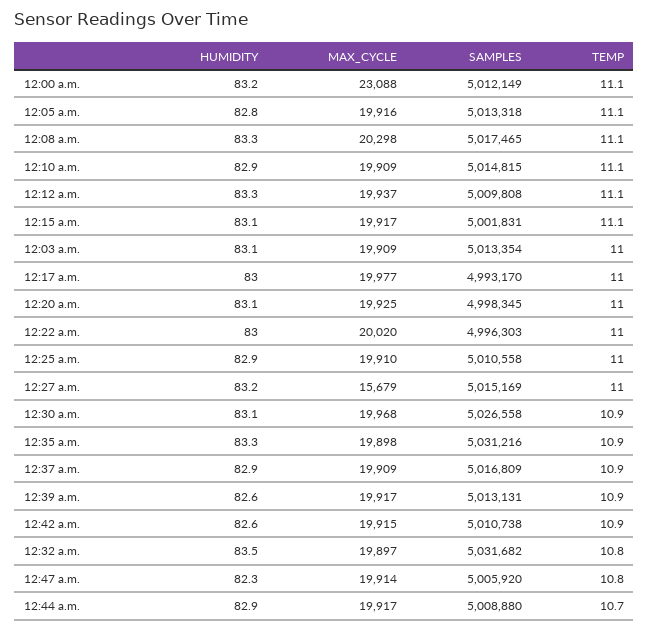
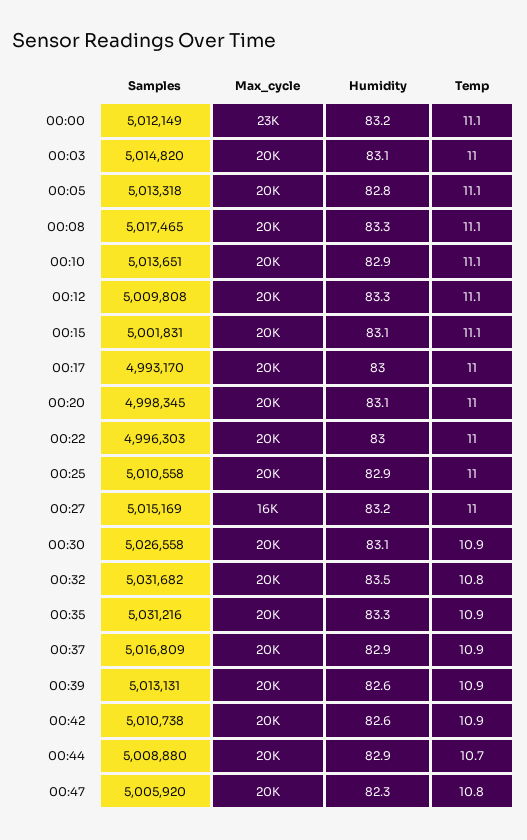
  {
    "HUMIDITY": {
      "12:00 a.m.": 83.2,
      "12:05 a.m.": 82.8,
      "12:08 a.m.": 83.3,
      "12:10 a.m.": 82.9,
      "12:12 a.m.": 83.3,
      "12:15 a.m.": 83.1,
      "12:03 a.m.": 83.1,
      "12:17 a.m.": 83,
      "12:20 a.m.": 83.1,
      "12:22 a.m.": 83,
      "12:25 a.m.": 82.9,
      "12:27 a.m.": 83.2,
      "12:30 a.m.": 83.1,
      "12:35 a.m.": 83.3,
      "12:37 a.m.": 82.9,
      "12:39 a.m.": 82.6,
      "12:42 a.m.": 82.6,
      "12:32 a.m.": 83.5,
      "12:47 a.m.": 82.3,
      "12:44 a.m.": 82.9
    },
    "MAX_CYCLE": {
      "12:00 a.m.": 23088,
      "12:05 a.m.": 19916,
      "12:08 a.m.": 20298,
      "12:10 a.m.": 19909,
      "12:12 a.m.": 19937,
      "12:15 a.m.": 19917,
      "12:03 a.m.": 19909,
      "12:17 a.m.": 19977,
      "12:20 a.m.": 19925,
      "12:22 a.m.": 20020,
      "12:25 a.m.": 19910,
      "12:27 a.m.": 15679,
      "12:30 a.m.": 19968,
      "12:35 a.m.": 19898,
      "12:37 a.m.": 19909,
      "12:39 a.m.": 19917,
      "12:42 a.m.": 19915,
      "12:32 a.m.": 19897,
      "12:47 a.m.": 19914,
      "12:44 a.m.": 19917
    },
    "SAMPLES": {
      "12:00 a.m.": 5012149,
      "12:05 a.m.": 5013318,
      "12:08 a.m.": 5017465,
-     "12:10 a.m.": 5014815,
+     "12:10 a.m.": 5013651,
      "12:12 a.m.": 5009808,
      "12:15 a.m.": 5001831,
-     "12:03 a.m.": 5013354,
+     "12:03 a.m.": 5014820,
      "12:17 a.m.": 4993170,
      "12:20 a.m.": 4998345,
      "12:22 a.m.": 4996303,
      "12:25 a.m.": 5010558,
      "12:27 a.m.": 5015169,
      "12:30 a.m.": 5026558,
      "12:35 a.m.": 5031216,
      "12:37 a.m.": 5016809,
      "12:39 a.m.": 5013131,
      "12:42 a.m.": 5010738,
      "12:32 a.m.": 5031682,
      "12:47 a.m.": 5005920,
      "12:44 a.m.": 5008880
    },
    "TEMP": {
      "12:00 a.m.": 11.1,
      "12:05 a.m.": 11.1,
      "12:08 a.m.": 11.1,
      "12:10 a.m.": 11.1,
      "12:12 a.m.": 11.1,
      "12:15 a.m.": 11.1,
      "12:03 a.m.": 11,
      "12:17 a.m.": 11,
      "12:20 a.m.": 11,
      "12:22 a.m.": 11,
      "12:25 a.m.": 11,
      "12:27 a.m.": 11,
      "12:30 a.m.": 10.9,
      "12:35 a.m.": 10.9,
      "12:37 a.m.": 10.9,
      "12:39 a.m.": 10.9,
      "12:42 a.m.": 10.9,
      "12:32 a.m.": 10.8,
      "12:47 a.m.": 10.8,
      "12:44 a.m.": 10.7
    }
  }

